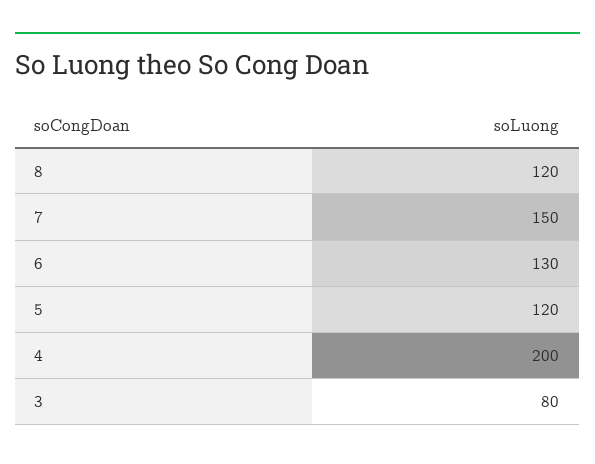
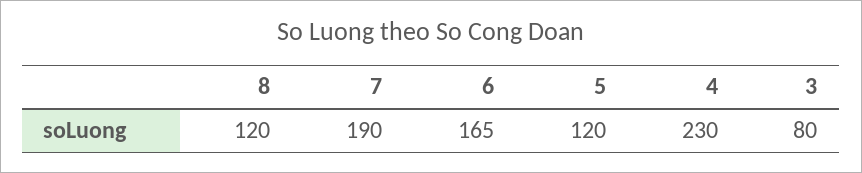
  {
    "8": 120,
-   "7": 150,
+   "7": 190,
-   "6": 130,
+   "6": 165,
    "5": 120,
-   "4": 200,
+   "4": 230,
    "3": 80
  }

